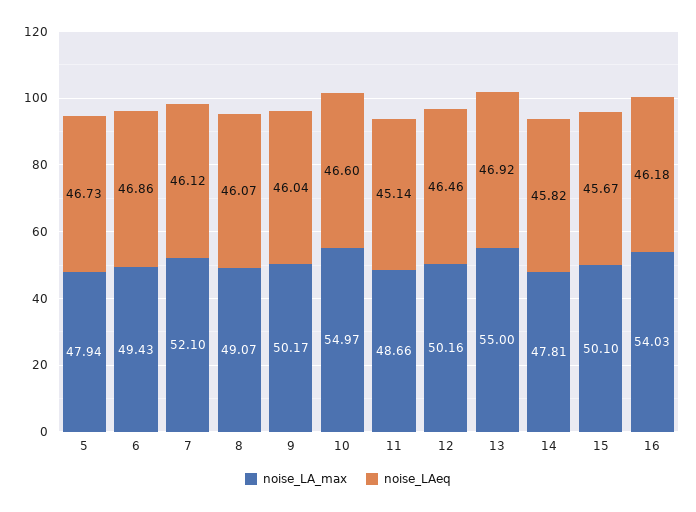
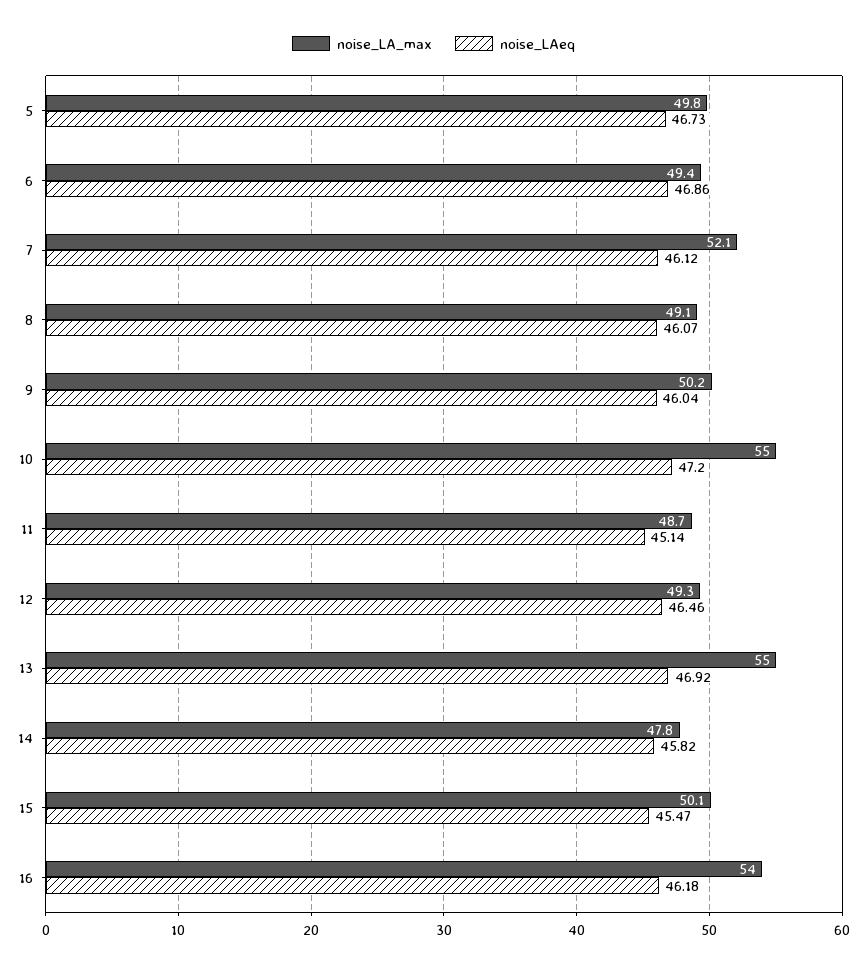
  {
    "noise_LA_max": {
-     "5": 47.94,
+     "5": 49.8,
      "6": 49.43,
      "7": 52.1,
      "8": 49.07,
      "9": 50.17,
      "10": 54.97,
      "11": 48.66,
-     "12": 50.16,
+     "12": 49.3,
      "13": 55,
      "14": 47.81,
      "15": 50.1,
      "16": 54.03
    },
    "noise_LAeq": {
      "5": 46.73,
      "6": 46.86,
      "7": 46.12,
      "8": 46.07,
      "9": 46.04,
-     "10": 46.6,
+     "10": 47.2,
      "11": 45.14,
      "12": 46.46,
      "13": 46.92,
      "14": 45.82,
-     "15": 45.67,
+     "15": 45.47,
      "16": 46.18
    }
  }

